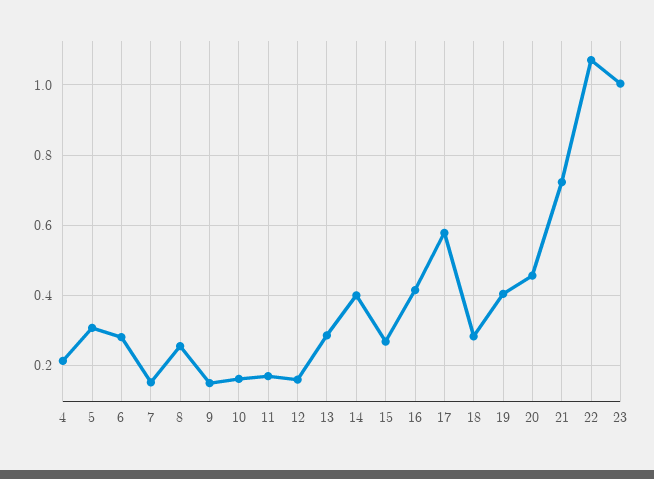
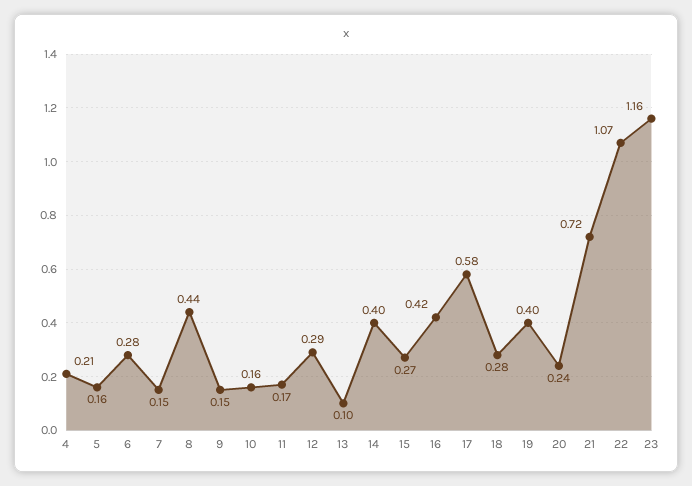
  {
    "4": 0.21,
-   "5": 0.3,
+   "5": 0.16,
    "6": 0.28,
    "7": 0.15,
-   "8": 0.26,
+   "8": 0.44,
    "9": 0.15,
    "10": 0.16,
    "11": 0.17,
-   "12": 0.16,
+   "12": 0.29,
-   "13": 0.28,
+   "13": 0.1,
    "14": 0.4,
    "15": 0.27,
    "16": 0.42,
    "17": 0.58,
    "18": 0.28,
    "19": 0.4,
-   "20": 0.46,
+   "20": 0.24,
    "21": 0.72,
    "22": 1.07,
-   "23": 1
+   "23": 1.16
  }

